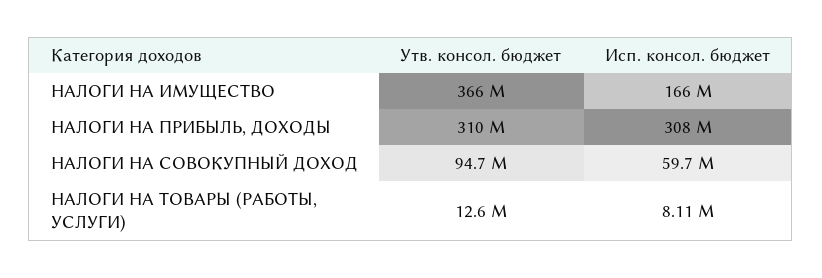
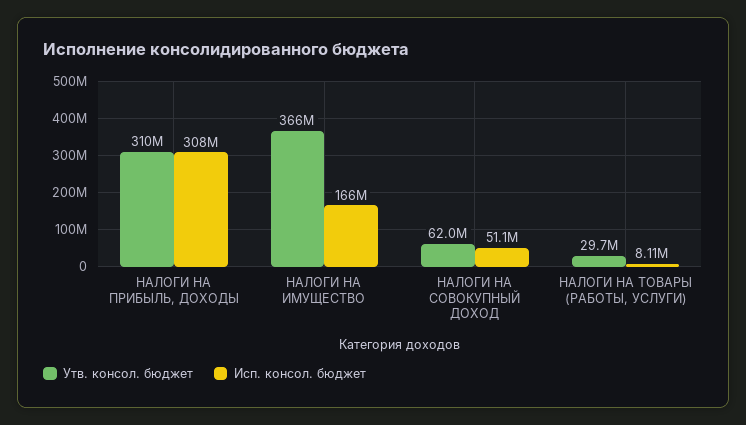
  {
    "Утв. консол. бюджет": {
      "НАЛОГИ НА ИМУЩЕСТВО": 366000000,
      "НАЛОГИ НА ПРИБЫЛЬ, ДОХОДЫ": 310000000,
-     "НАЛОГИ НА СОВОКУПНЫЙ ДОХОД": 94700000,
+     "НАЛОГИ НА СОВОКУПНЫЙ ДОХОД": 62000000,
-     "НАЛОГИ НА ТОВАРЫ (РАБОТЫ, УСЛУГИ)": 12600000
+     "НАЛОГИ НА ТОВАРЫ (РАБОТЫ, УСЛУГИ)": 29700000
    },
    "Исп. консол. бюджет": {
      "НАЛОГИ НА ИМУЩЕСТВО": 166000000,
      "НАЛОГИ НА ПРИБЫЛЬ, ДОХОДЫ": 308000000,
-     "НАЛОГИ НА СОВОКУПНЫЙ ДОХОД": 59700000,
+     "НАЛОГИ НА СОВОКУПНЫЙ ДОХОД": 51100000,
      "НАЛОГИ НА ТОВАРЫ (РАБОТЫ, УСЛУГИ)": 8110000
    }
  }

